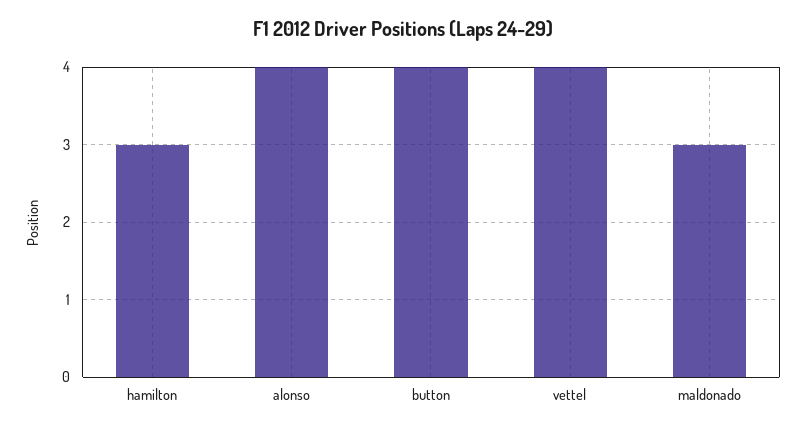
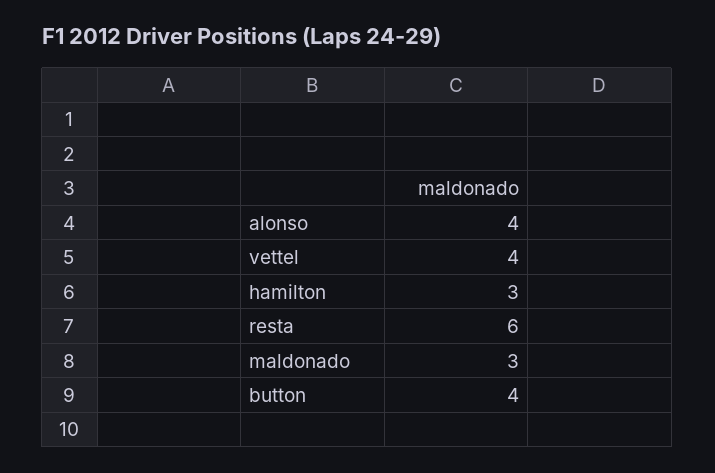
  {
    "hamilton": 3,
    "alonso": 4,
    "button": 4,
    "vettel": 4,
-   "maldonado": 3
+   "maldonado": 3,
+   "resta": 6
  }

